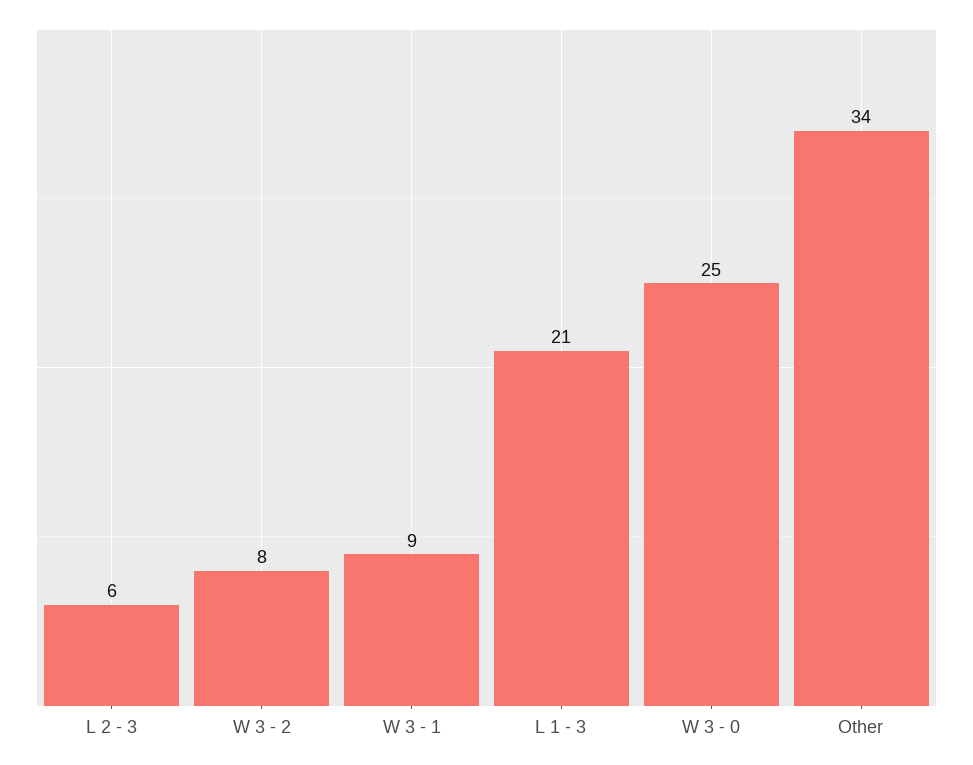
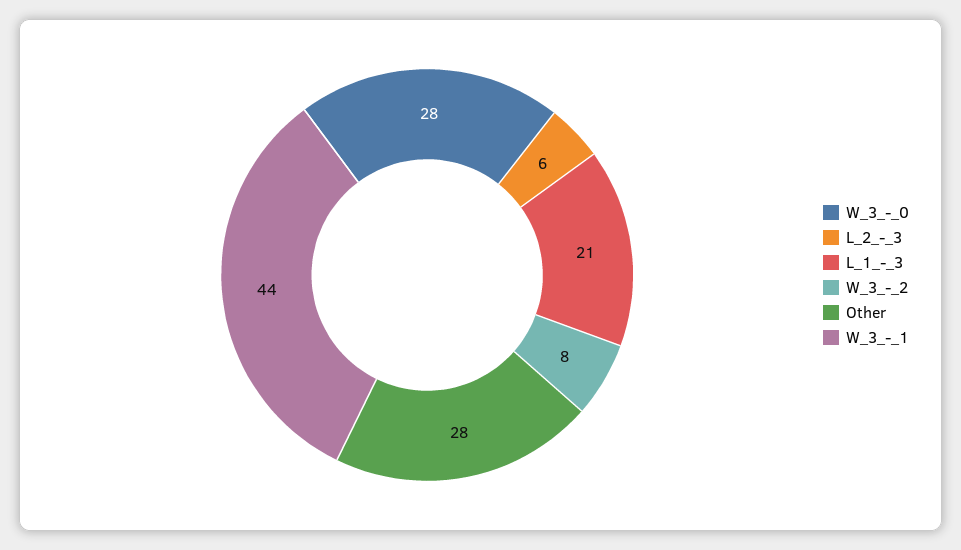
  {
    "L 2 - 3": 6,
    "W 3 - 2": 8,
-   "W 3 - 1": 9,
+   "W 3 - 1": 44,
    "L 1 - 3": 21,
-   "W 3 - 0": 25,
+   "W 3 - 0": 28,
-   "Other": 34
+   "Other": 28
  }

